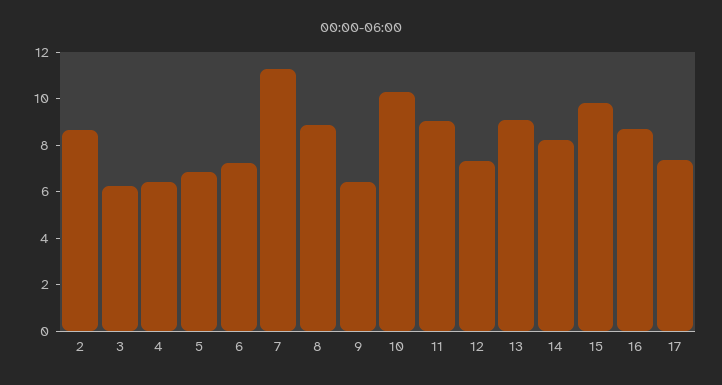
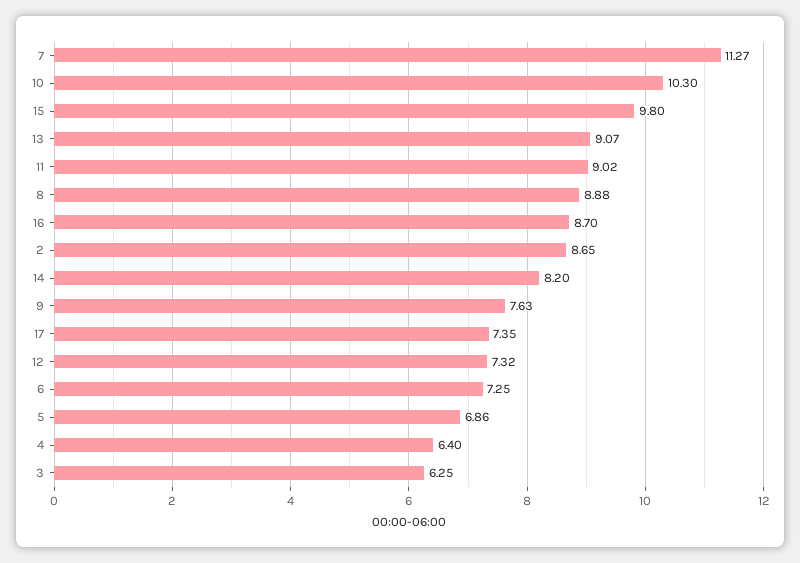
  {
    "2": 8.65,
    "3": 6.25,
    "4": 6.4,
    "5": 6.86,
    "6": 7.25,
    "7": 11.27,
    "8": 8.88,
-   "9": 6.5,
+   "9": 7.63,
    "10": 10.3,
    "11": 9.02,
    "12": 7.32,
    "13": 9.07,
    "14": 8.2,
    "15": 9.8,
    "16": 8.7,
    "17": 7.35
  }

